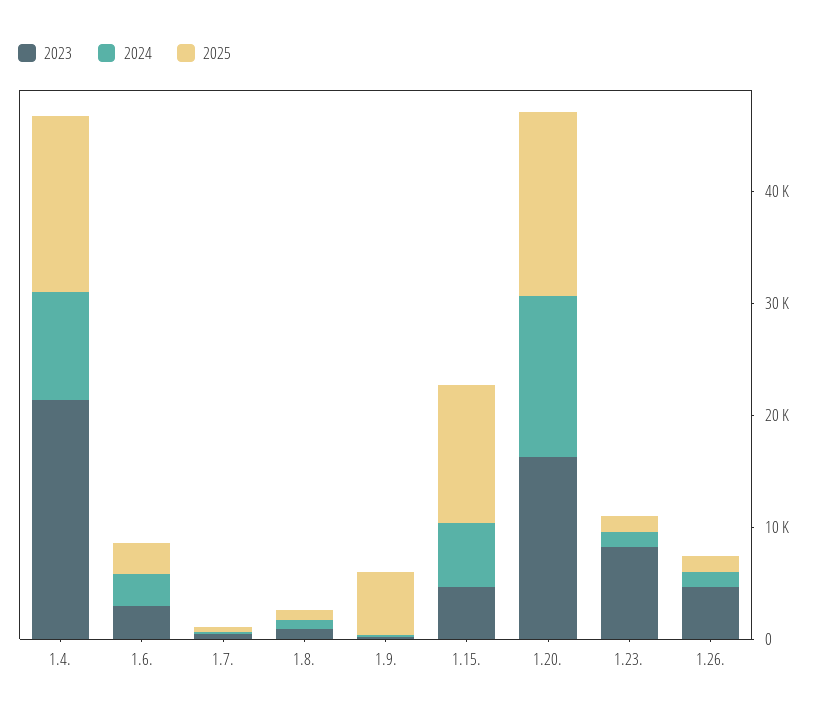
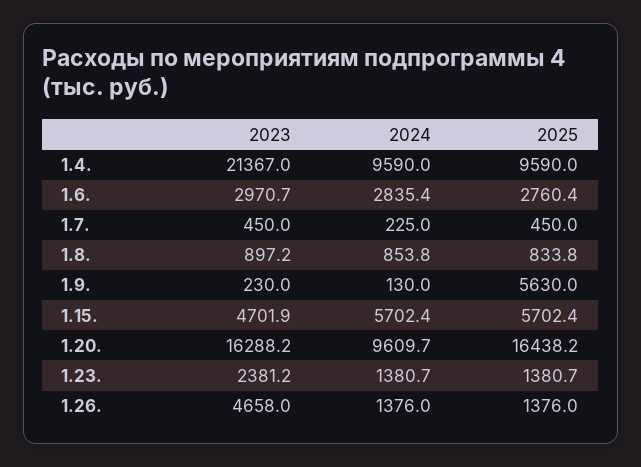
  {
    "2023": {
      "1.4.": 21367,
      "1.6.": 2970.7,
      "1.7.": 450,
      "1.8.": 897.2,
      "1.9.": 230,
      "1.15.": 4701.9,
      "1.20.": 16288.2,
-     "1.23.": 8000,
+     "1.23.": 2381.2,
      "1.26.": 4658
    },
    "2024": {
      "1.4.": 9590,
      "1.6.": 2835.4,
      "1.7.": 225,
      "1.8.": 853.8,
      "1.9.": 130,
      "1.15.": 5702.4,
-     "1.20.": 14000,
+     "1.20.": 9609.7,
      "1.23.": 1380.7,
      "1.26.": 1376
    },
    "2025": {
-     "1.4.": 16000,
+     "1.4.": 9590,
      "1.6.": 2760.4,
      "1.7.": 450,
      "1.8.": 833.8,
      "1.9.": 5630,
-     "1.15.": 12000,
+     "1.15.": 5702.4,
      "1.20.": 16438.2,
      "1.23.": 1380.7,
      "1.26.": 1376
    }
  }

